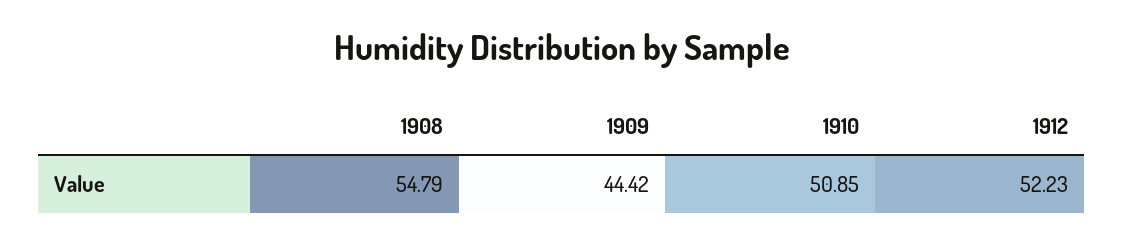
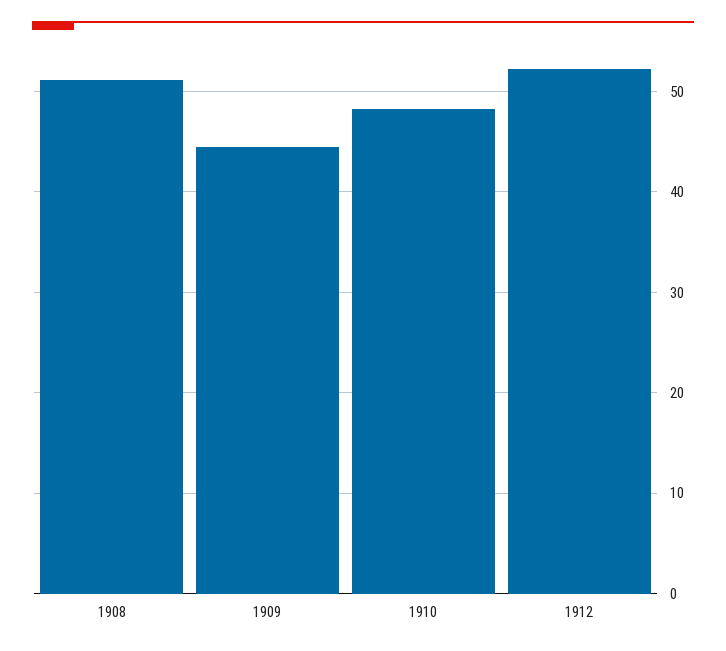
  {
-   "1908": 54.79,
+   "1908": 51,
    "1909": 44.42,
-   "1910": 50.85,
+   "1910": 48,
    "1912": 52.23
  }

